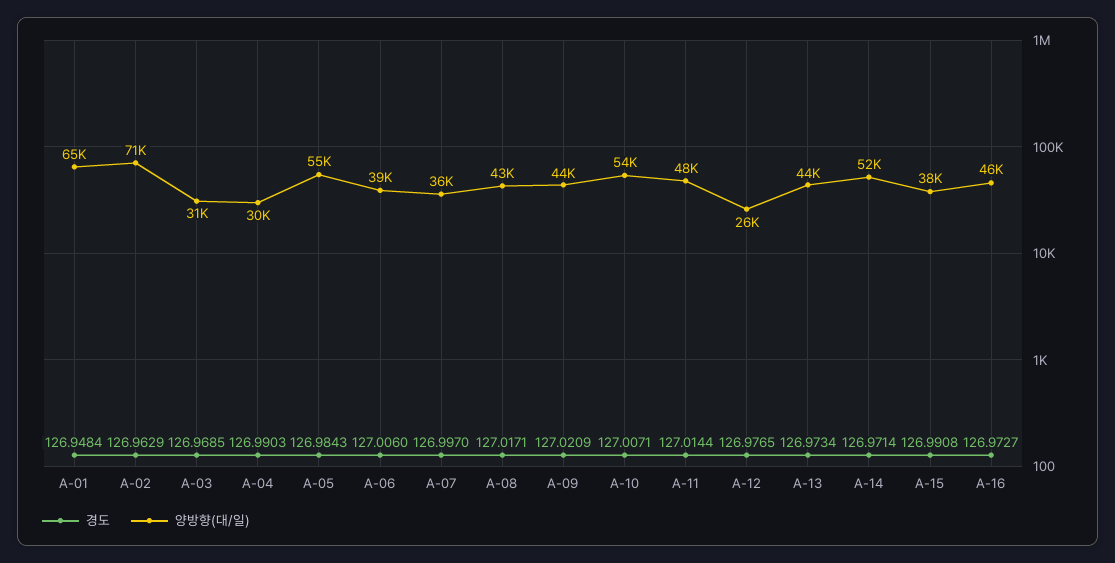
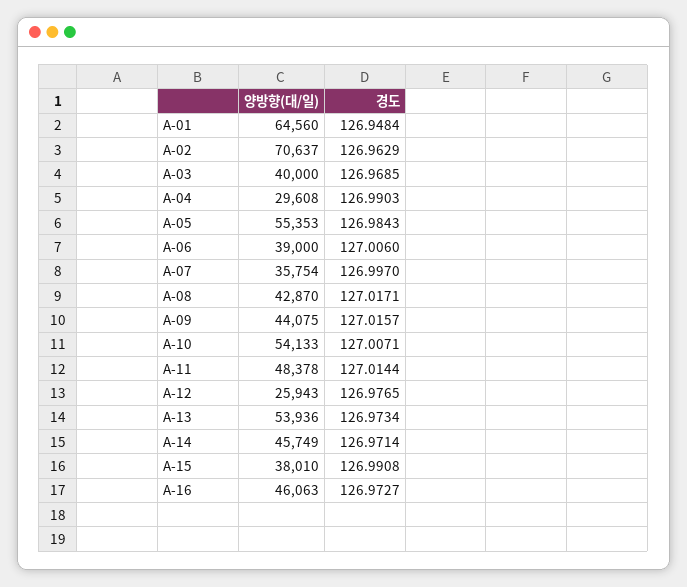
  {
    "경도": {
      "A-01": 126.9484,
      "A-02": 126.9629,
      "A-03": 126.9685,
      "A-04": 126.9903,
      "A-05": 126.9843,
      "A-06": 127.006,
      "A-07": 126.997,
      "A-08": 127.0171,
-     "A-09": 127.0209,
+     "A-09": 127.0157,
      "A-10": 127.0071,
      "A-11": 127.0144,
      "A-12": 126.9765,
      "A-13": 126.9734,
      "A-14": 126.9714,
      "A-15": 126.9908,
      "A-16": 126.9727
    },
    "양방향(대/일)": {
      "A-01": 64560,
      "A-02": 70637,
-     "A-03": 31000,
+     "A-03": 40000,
      "A-04": 29608,
      "A-05": 55353,
      "A-06": 39000,
      "A-07": 35754,
      "A-08": 42870,
      "A-09": 44075,
      "A-10": 54133,
      "A-11": 48378,
      "A-12": 25943,
-     "A-13": 44000,
+     "A-13": 53936,
-     "A-14": 52000,
+     "A-14": 45749,
      "A-15": 38010,
      "A-16": 46063
    }
  }

